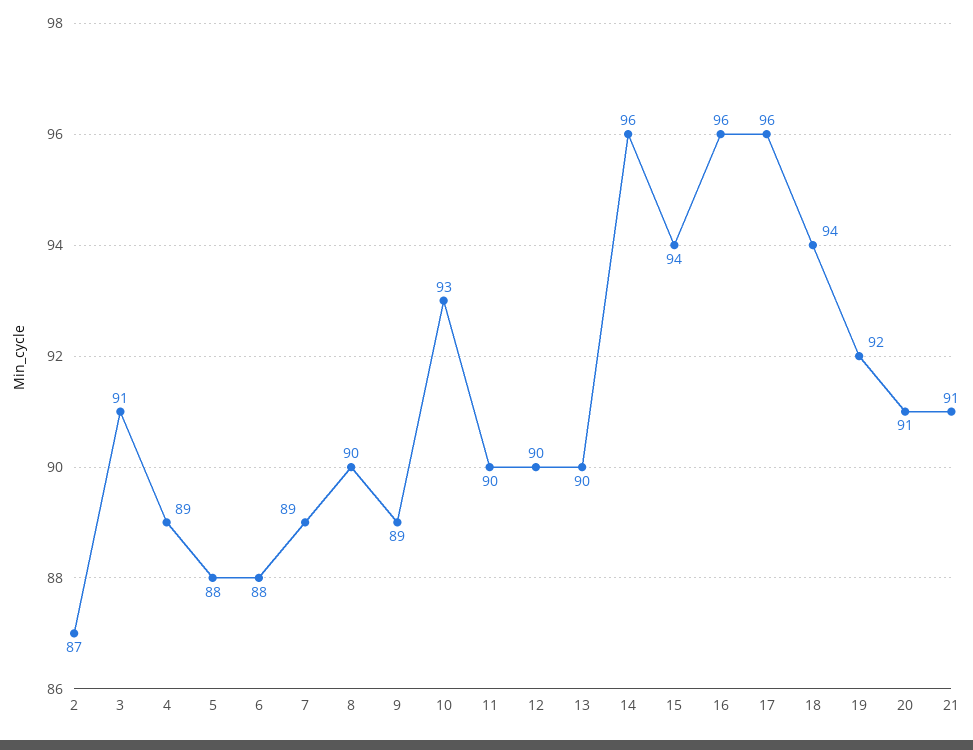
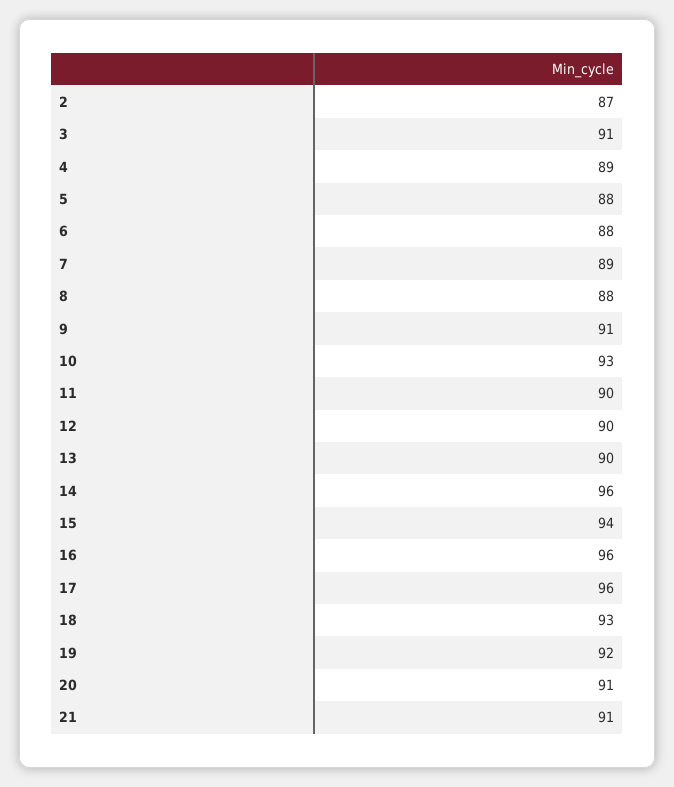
  {
    "2": 87,
    "3": 91,
    "4": 89,
    "5": 88,
    "6": 88,
    "7": 89,
-   "8": 90,
+   "8": 88,
-   "9": 89,
+   "9": 91,
    "10": 93,
    "11": 90,
    "12": 90,
    "13": 90,
    "14": 96,
    "15": 94,
    "16": 96,
    "17": 96,
-   "18": 94,
+   "18": 93,
    "19": 92,
    "20": 91,
    "21": 91
  }

